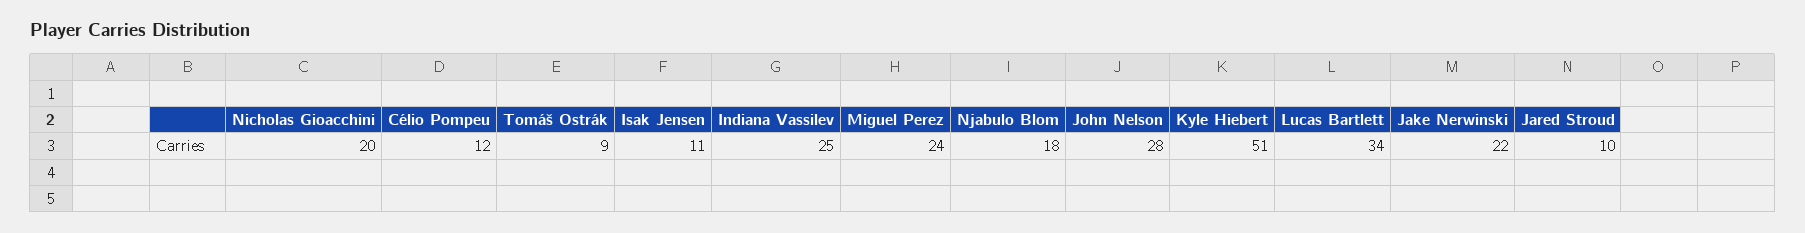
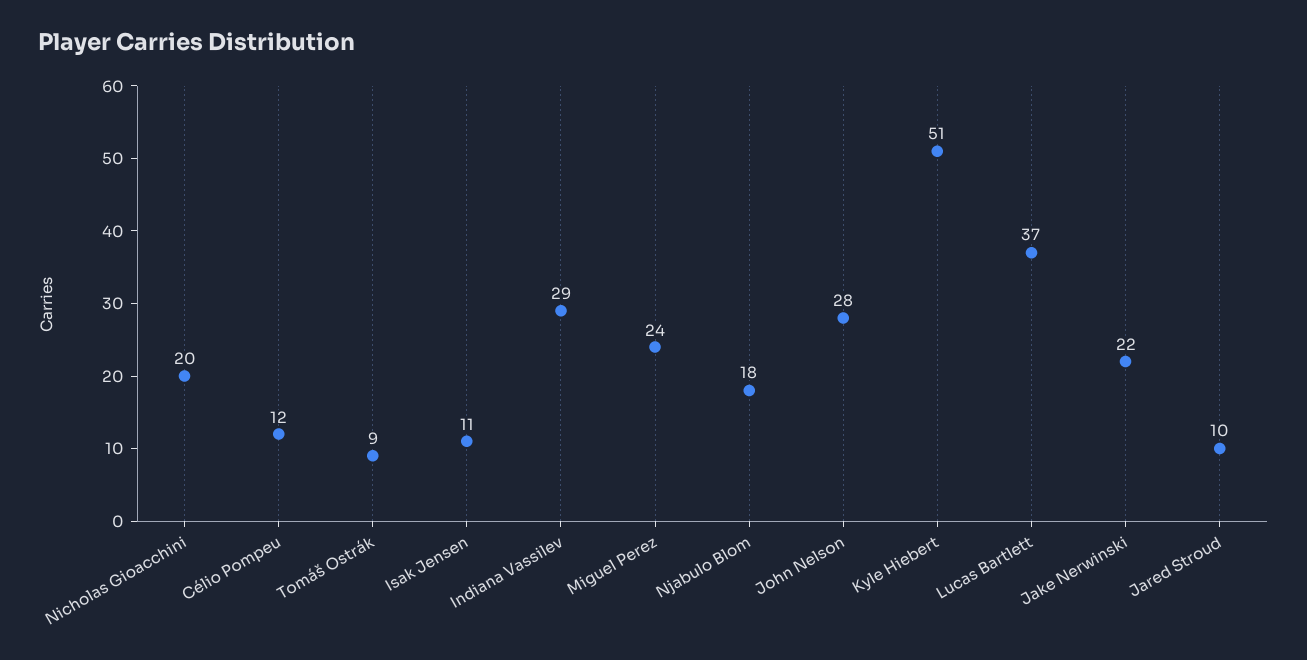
  {
    "Nicholas Gioacchini": 20,
    "Célio Pompeu": 12,
    "Tomáš Ostrák": 9,
    "Isak Jensen": 11,
-   "Indiana Vassilev": 25,
+   "Indiana Vassilev": 29,
    "Miguel Perez": 24,
    "Njabulo Blom": 18,
    "John Nelson": 28,
    "Kyle Hiebert": 51,
-   "Lucas Bartlett": 34,
+   "Lucas Bartlett": 37,
    "Jake Nerwinski": 22,
    "Jared Stroud": 10
  }

